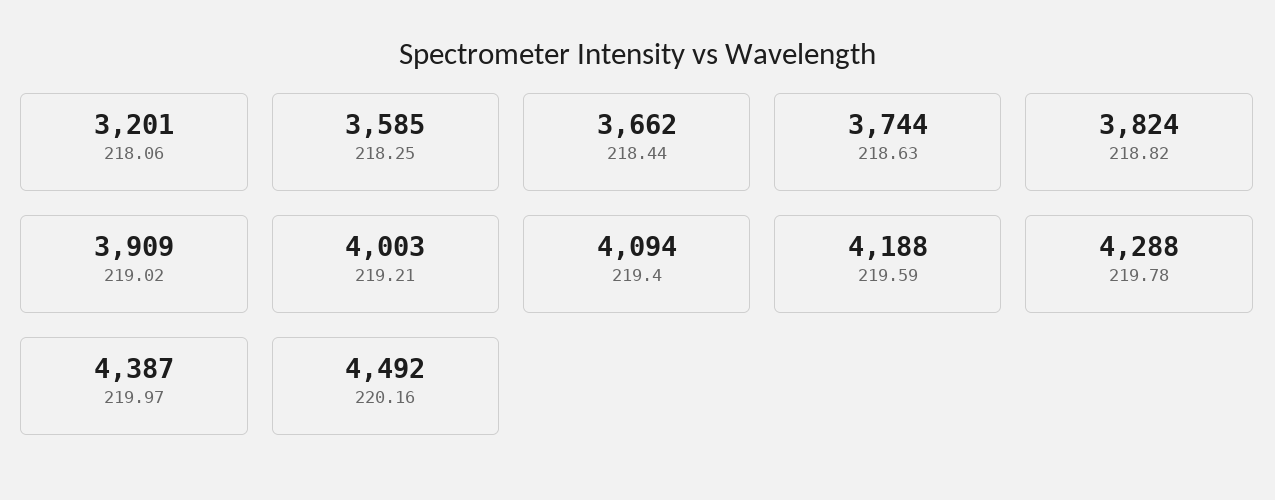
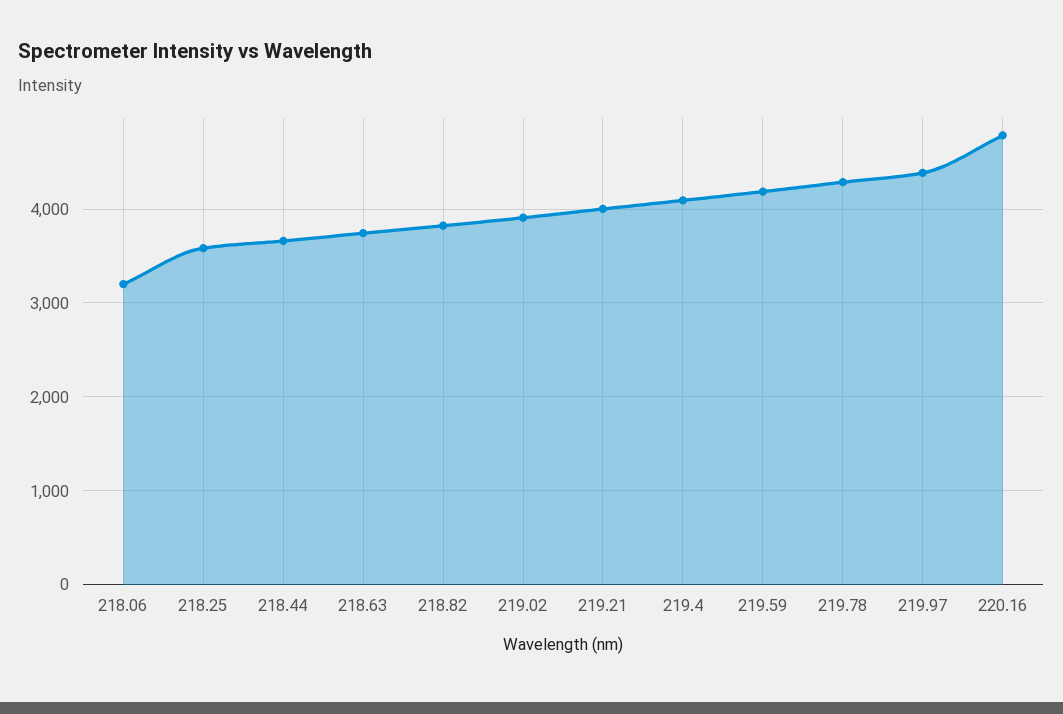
  {
    "218.06": 3201,
    "218.25": 3585,
    "218.44": 3662,
    "218.63": 3744,
    "218.82": 3824,
    "219.02": 3909,
    "219.21": 4003,
    "219.4": 4094,
    "219.59": 4188,
    "219.78": 4288,
    "219.97": 4387,
-   "220.16": 4492
+   "220.16": 4800
  }

